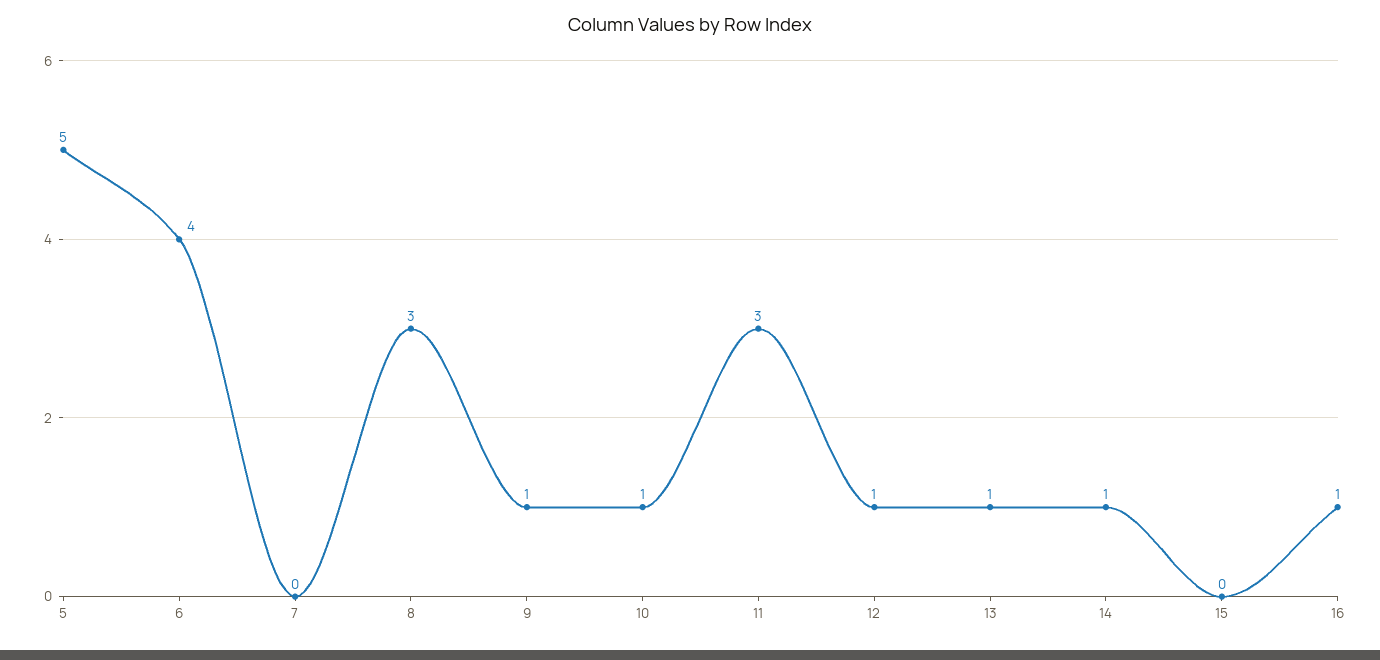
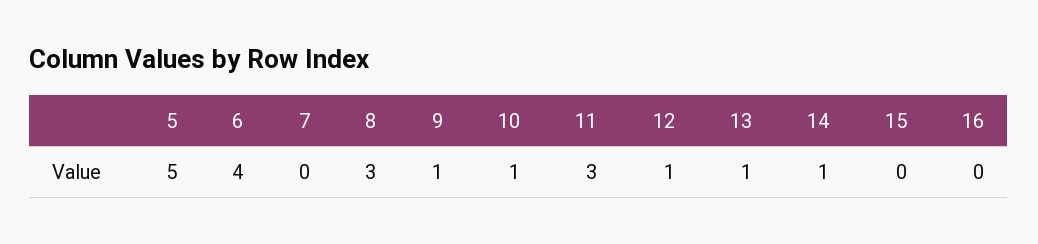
  {
    "5": 5,
    "6": 4,
    "7": 0,
    "8": 3,
    "9": 1,
    "10": 1,
    "11": 3,
    "12": 1,
    "13": 1,
    "14": 1,
    "15": 0,
-   "16": 1
+   "16": 0
  }

